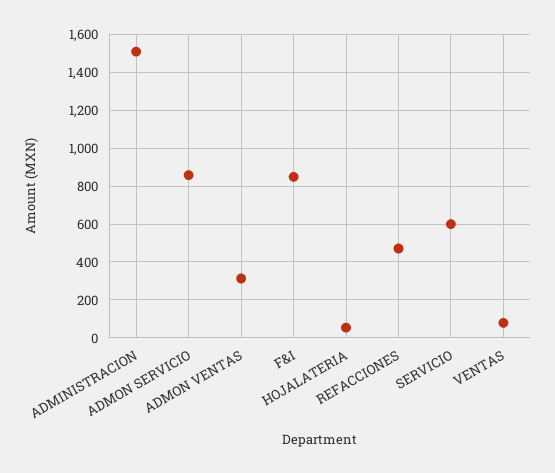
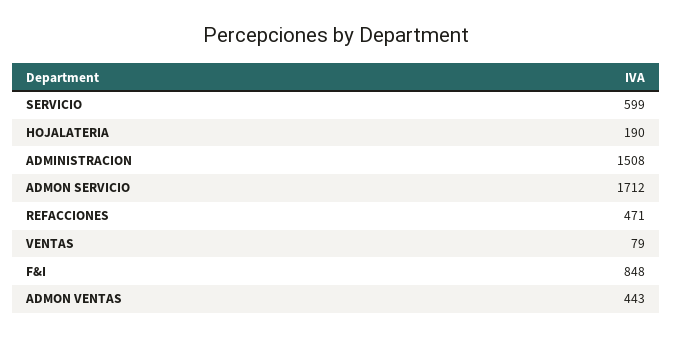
  {
    "ADMINISTRACION": 1508,
-   "ADMON SERVICIO": 850,
+   "ADMON SERVICIO": 1712,
-   "ADMON VENTAS": 300,
+   "ADMON VENTAS": 443,
    "F&I": 848,
-   "HOJALATERIA": 50,
+   "HOJALATERIA": 190,
    "REFACCIONES": 471,
    "SERVICIO": 599,
    "VENTAS": 79
  }

